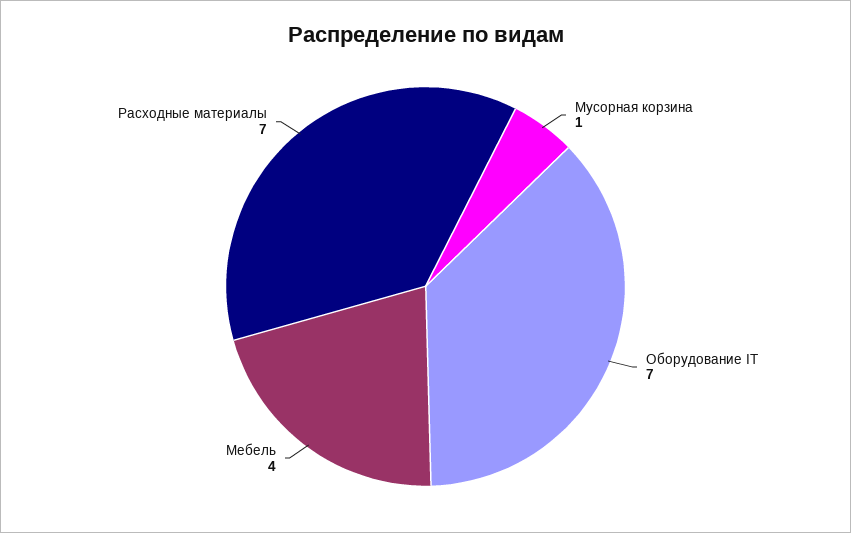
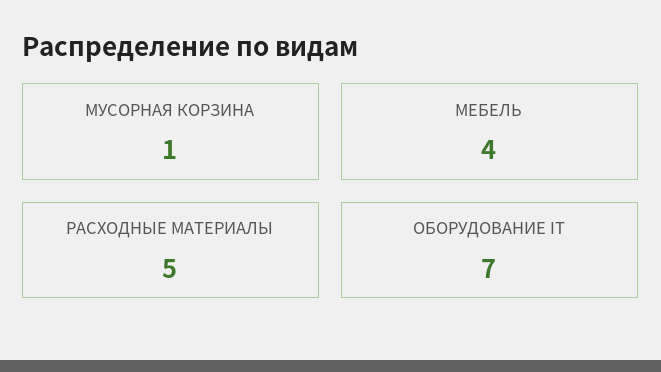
  {
    "Мусорная корзина": 1,
    "Оборудование IT": 7,
    "Мебель": 4,
-   "Расходные материалы": 7
+   "Расходные материалы": 5
  }

